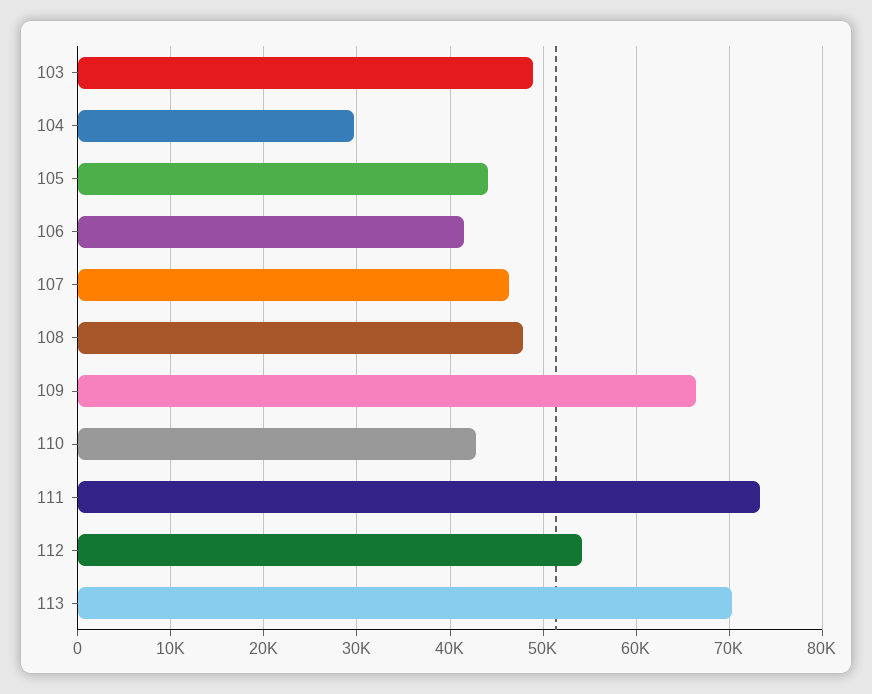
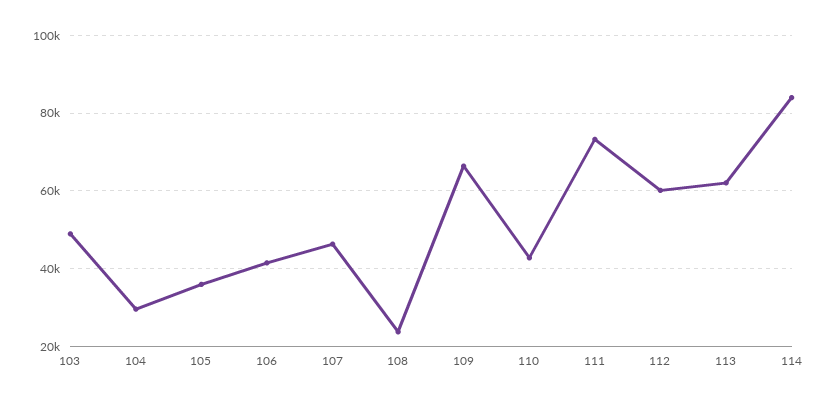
  {
    "103": 49000,
    "104": 30000,
-   "105": 44000,
+   "105": 36000,
    "106": 41000,
    "107": 46000,
-   "108": 48000,
+   "108": 24000,
    "109": 66000,
    "110": 43000,
    "111": 73000,
-   "112": 54000,
+   "112": 60000,
-   "113": 70000
+   "113": 62000,
+   "114": 84000
  }

